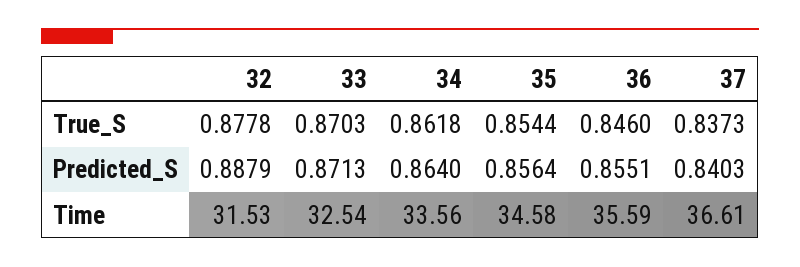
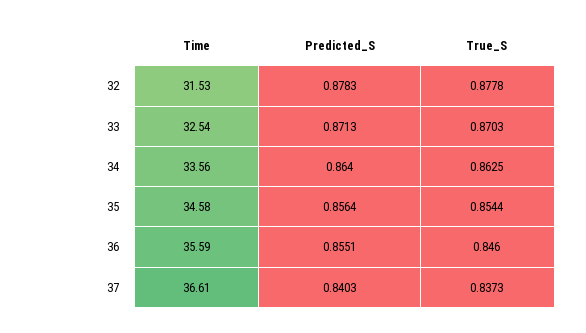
  {
    "32": {
      "True_S": 0.8778,
-     "Predicted_S": 0.8879,
+     "Predicted_S": 0.8783,
      "Time": 31.53
    },
    "33": {
      "True_S": 0.8703,
      "Predicted_S": 0.8713,
      "Time": 32.54
    },
    "34": {
-     "True_S": 0.8618,
+     "True_S": 0.8625,
      "Predicted_S": 0.864,
      "Time": 33.56
    },
    "35": {
      "True_S": 0.8544,
      "Predicted_S": 0.8564,
      "Time": 34.58
    },
    "36": {
      "True_S": 0.846,
      "Predicted_S": 0.8551,
      "Time": 35.59
    },
    "37": {
      "True_S": 0.8373,
      "Predicted_S": 0.8403,
      "Time": 36.61
    }
  }

